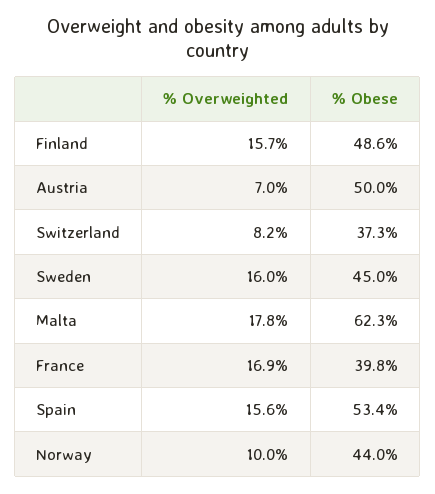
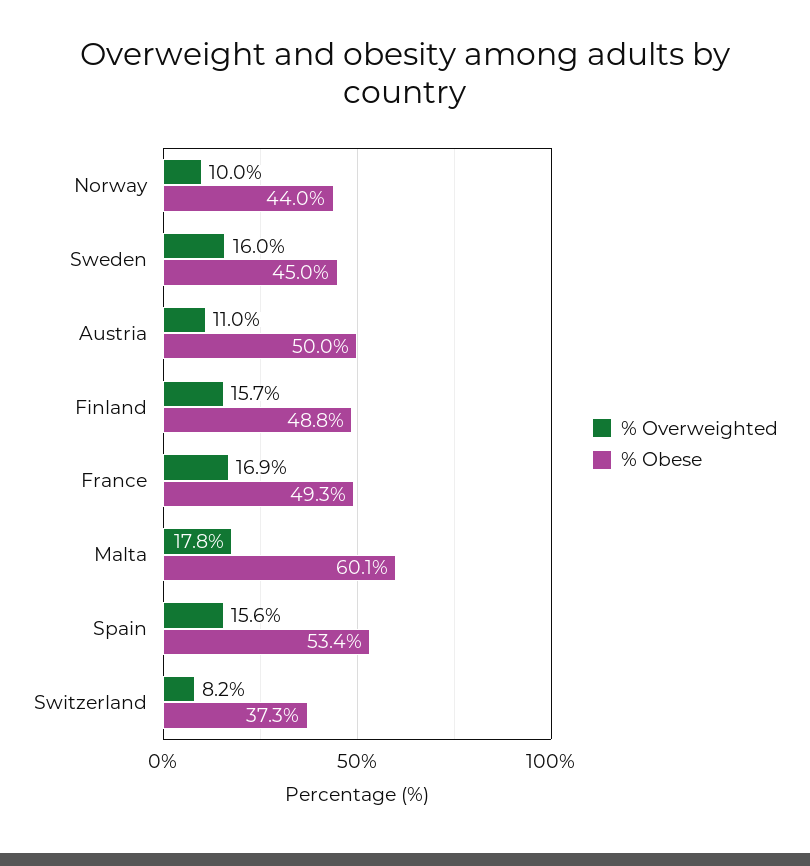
  {
    "% Overweighted": {
      "Finland": 15.7,
-     "Austria": 7,
+     "Austria": 11,
      "Switzerland": 8.2,
      "Sweden": 16,
      "Malta": 17.8,
      "France": 16.9,
      "Spain": 15.6,
      "Norway": 10
    },
    "% Obese": {
-     "Finland": 48.6,
+     "Finland": 48.8,
      "Austria": 50,
      "Switzerland": 37.3,
      "Sweden": 45,
-     "Malta": 62.3,
+     "Malta": 60.1,
-     "France": 39.8,
+     "France": 49.3,
      "Spain": 53.4,
      "Norway": 44
    }
  }

